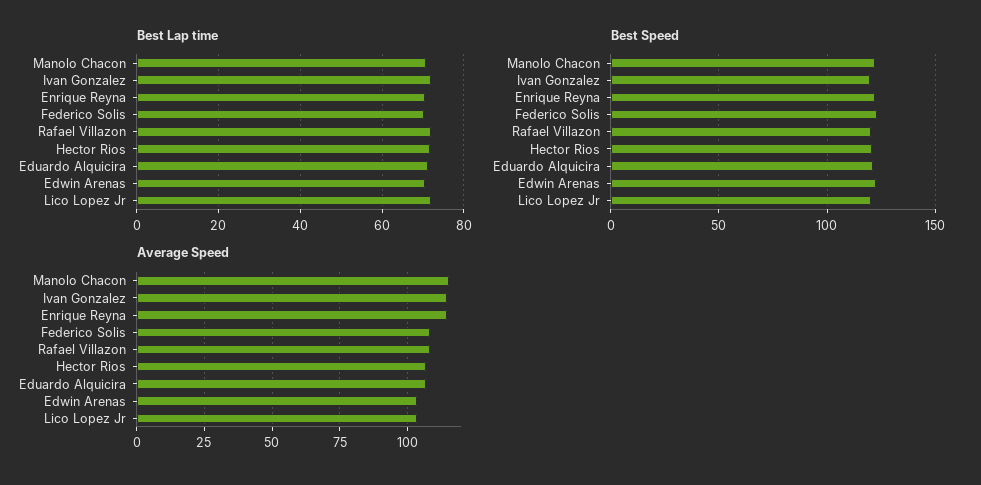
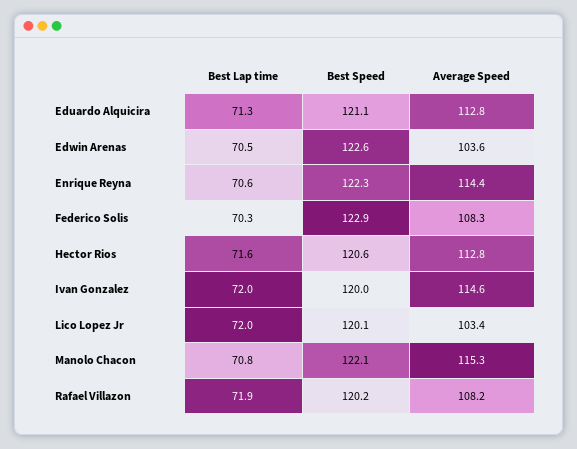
  {
    "Best Lap time": {
      "Manolo Chacon": 70.8,
      "Ivan Gonzalez": 72,
      "Enrique Reyna": 70.6,
      "Federico Solis": 70.3,
      "Rafael Villazon": 71.9,
      "Hector Rios": 71.6,
      "Eduardo Alquicira": 71.3,
      "Edwin Arenas": 70.5,
      "Lico Lopez Jr": 72
    },
    "Best Speed": {
      "Manolo Chacon": 122.1,
      "Ivan Gonzalez": 120,
      "Enrique Reyna": 122.3,
      "Federico Solis": 122.9,
      "Rafael Villazon": 120.2,
      "Hector Rios": 120.6,
      "Eduardo Alquicira": 121.1,
      "Edwin Arenas": 122.6,
      "Lico Lopez Jr": 120.1
    },
    "Average Speed": {
      "Manolo Chacon": 115.3,
      "Ivan Gonzalez": 114.6,
      "Enrique Reyna": 114.4,
      "Federico Solis": 108.3,
      "Rafael Villazon": 108.2,
-     "Hector Rios": 107.5,
+     "Hector Rios": 112.8,
-     "Eduardo Alquicira": 107.5,
+     "Eduardo Alquicira": 112.8,
      "Edwin Arenas": 103.6,
      "Lico Lopez Jr": 103.4
    }
  }

